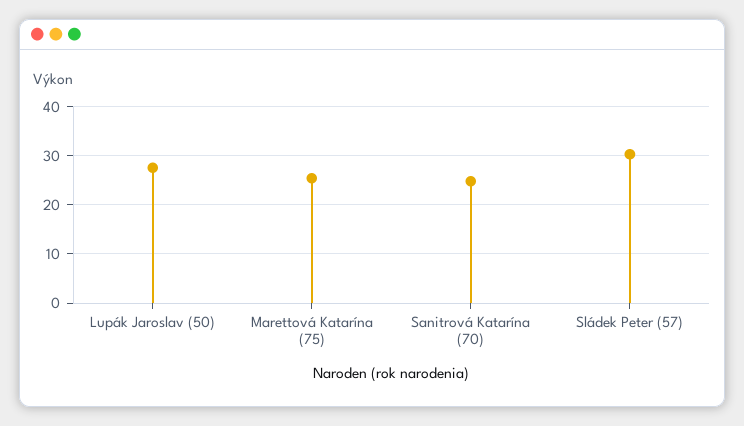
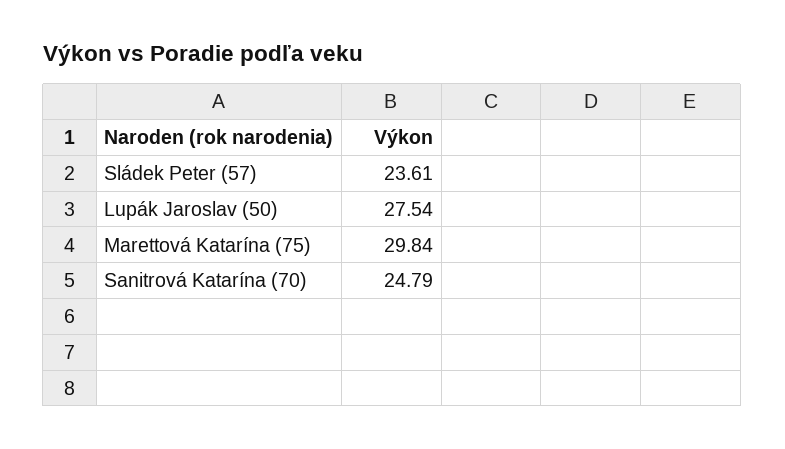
  {
    "Lupák Jaroslav (50)": 27.54,
-   "Marettová Katarína (75)": 26,
+   "Marettová Katarína (75)": 29.84,
    "Sanitrová Katarína (70)": 24.79,
-   "Sládek Peter (57)": 30
+   "Sládek Peter (57)": 23.61
  }

